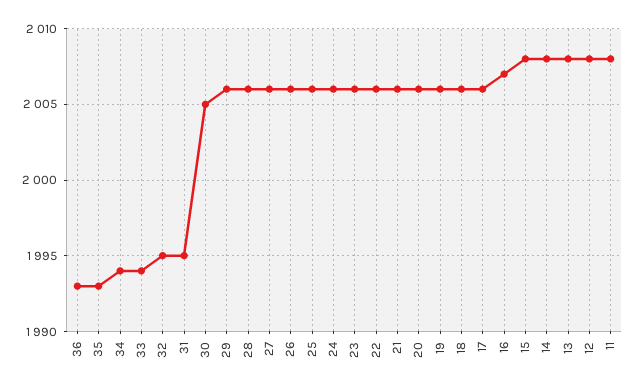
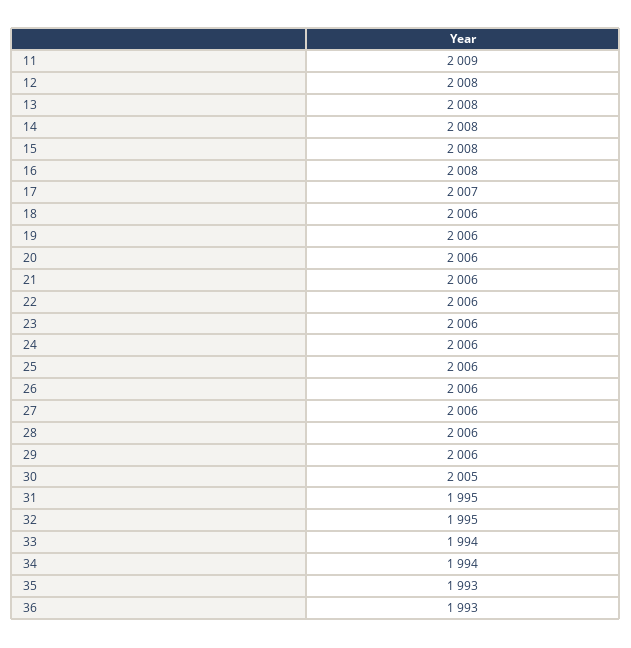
  {
    "36": 1993,
    "35": 1993,
    "34": 1994,
    "33": 1994,
    "32": 1995,
    "31": 1995,
    "30": 2005,
    "29": 2006,
    "28": 2006,
    "27": 2006,
    "26": 2006,
    "25": 2006,
    "24": 2006,
    "23": 2006,
    "22": 2006,
    "21": 2006,
    "20": 2006,
    "19": 2006,
    "18": 2006,
-   "17": 2006,
+   "17": 2007,
-   "16": 2007,
+   "16": 2008,
    "15": 2008,
    "14": 2008,
    "13": 2008,
    "12": 2008,
-   "11": 2008
+   "11": 2009
  }

